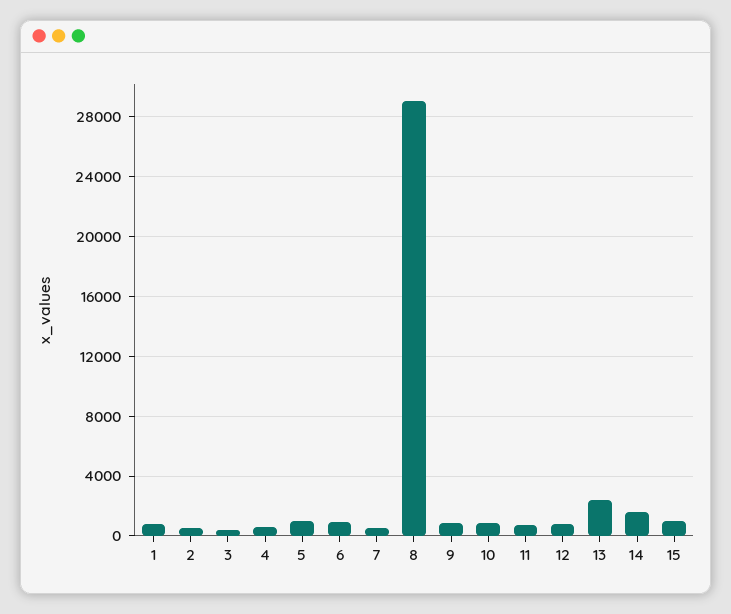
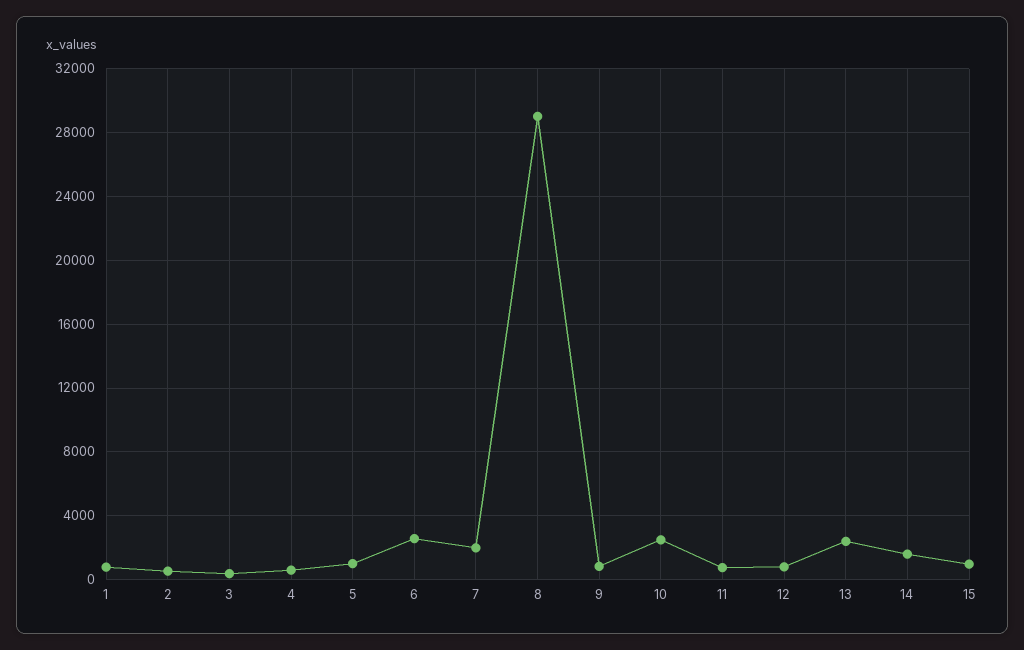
  {
    "1": 1000,
    "2": 500,
    "3": 500,
    "4": 500,
    "5": 1000,
-   "6": 1000,
+   "6": 2500,
-   "7": 500,
+   "7": 2000,
    "8": 29000,
    "9": 1000,
-   "10": 1000,
+   "10": 2500,
    "11": 1000,
    "12": 1000,
    "13": 2500,
    "14": 1500,
    "15": 1000
  }

